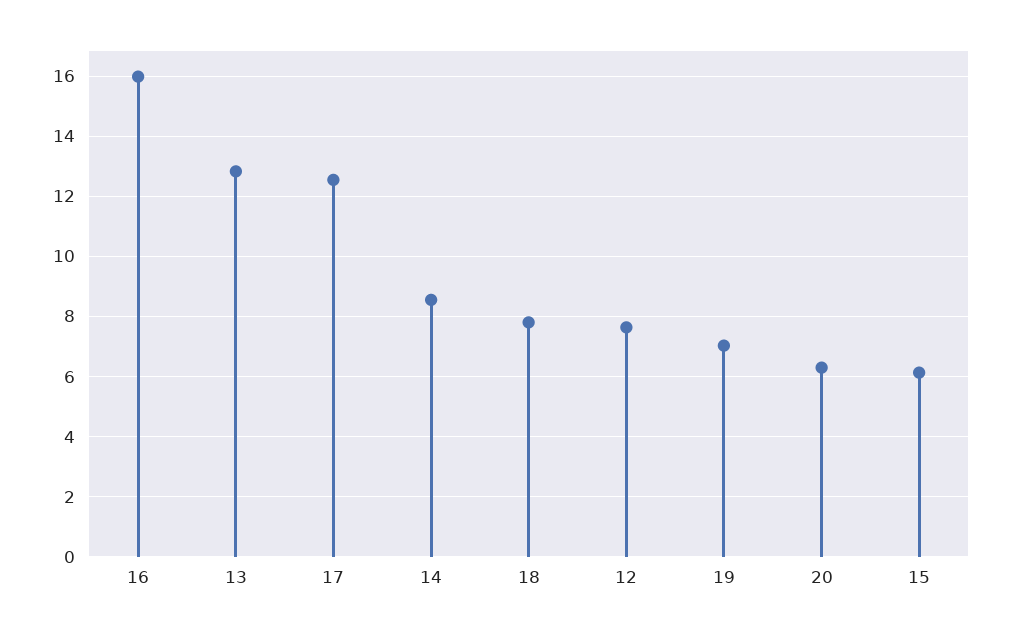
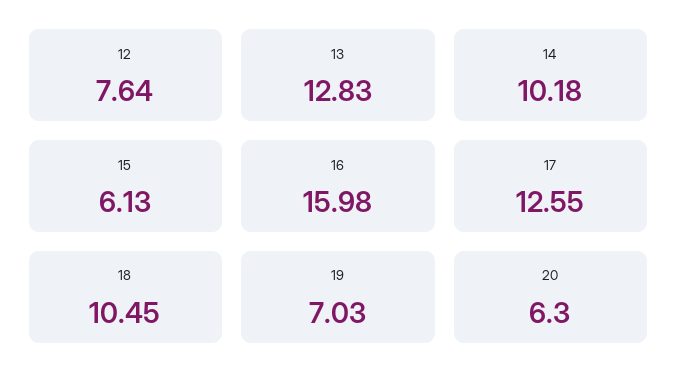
  {
    "16": 15.98,
    "13": 12.83,
    "17": 12.55,
-   "14": 8.6,
+   "14": 10.18,
-   "18": 7.8,
+   "18": 10.45,
    "12": 7.64,
    "19": 7.03,
    "20": 6.3,
    "15": 6.13
  }

